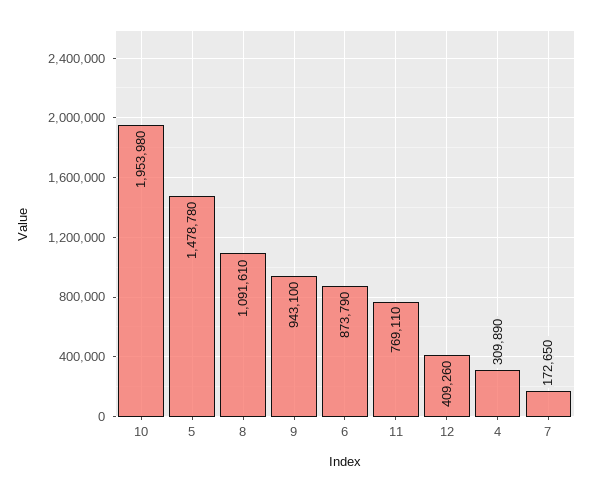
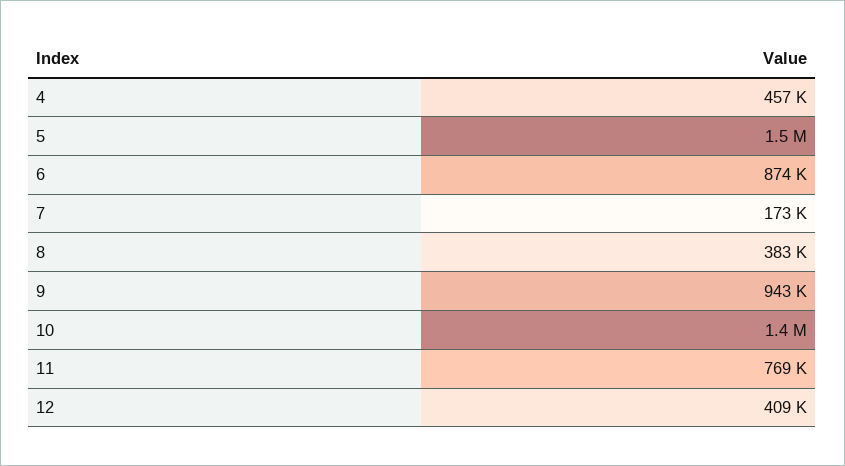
  {
-   "10": 1953980,
+   "10": 1400000,
    "5": 1478780,
-   "8": 1091610,
+   "8": 383000,
    "9": 943100,
    "6": 873790,
    "11": 769110,
    "12": 409260,
-   "4": 309890,
+   "4": 457000,
    "7": 172650
  }

